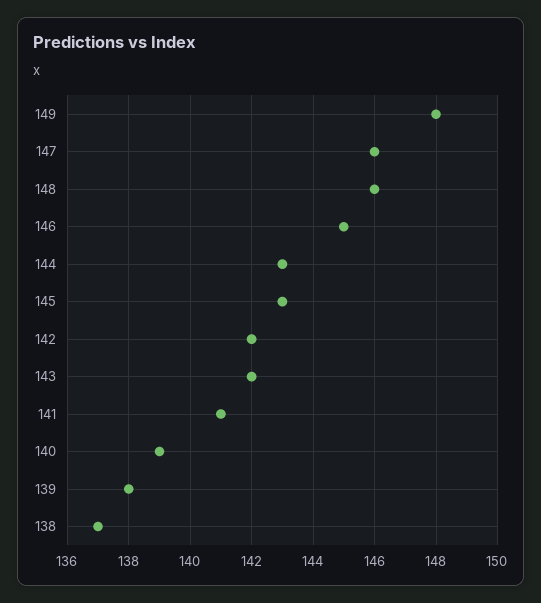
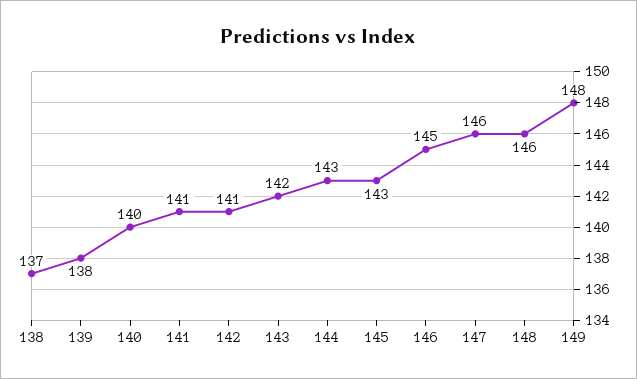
  {
    "149": 148,
    "147": 146,
    "148": 146,
    "146": 145,
    "144": 143,
    "145": 143,
-   "142": 142,
+   "142": 141,
    "143": 142,
    "141": 141,
-   "140": 139,
+   "140": 140,
    "139": 138,
    "138": 137
  }

